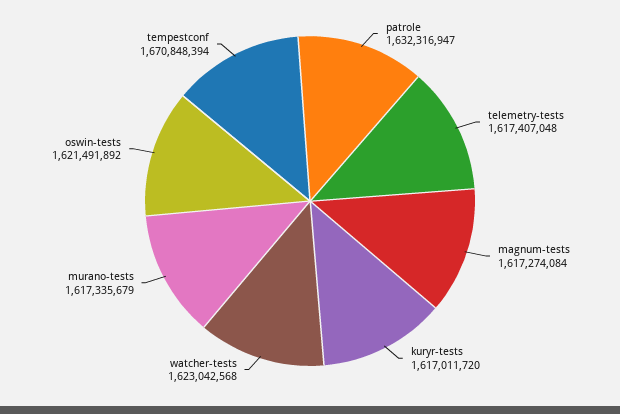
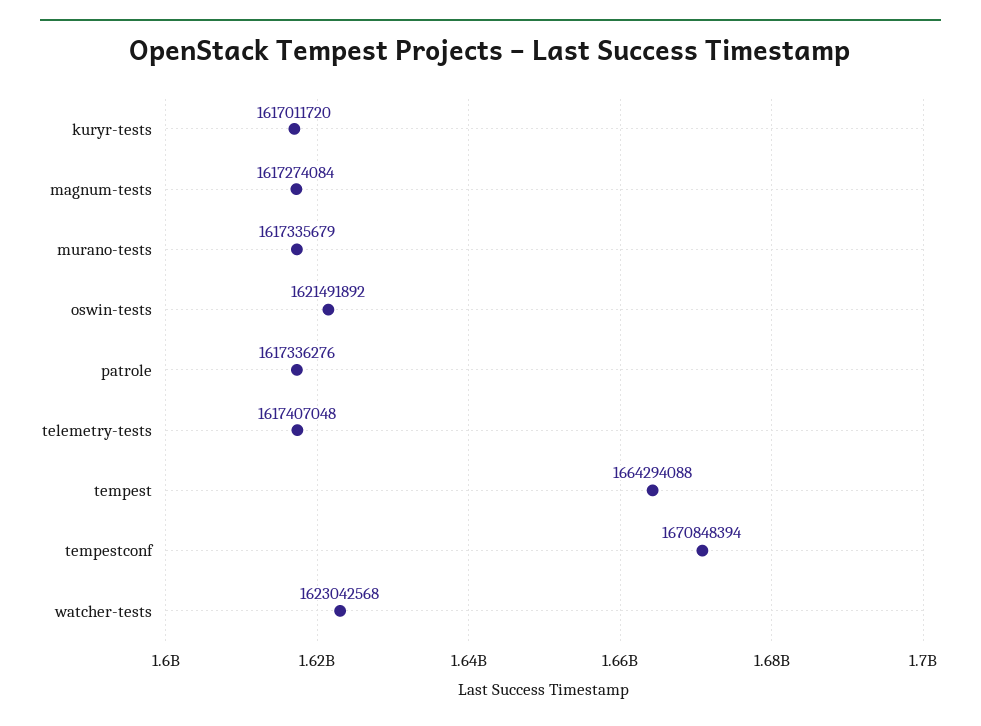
  {
-   "patrole": 1632316947,
+   "patrole": 1617336276,
    "telemetry-tests": 1617407048,
    "magnum-tests": 1617274084,
    "kuryr-tests": 1617011720,
    "watcher-tests": 1623042568,
    "murano-tests": 1617335679,
    "oswin-tests": 1621491892,
-   "tempestconf": 1670848394
+   "tempestconf": 1670848394,
+   "tempest": 1664294088
  }

